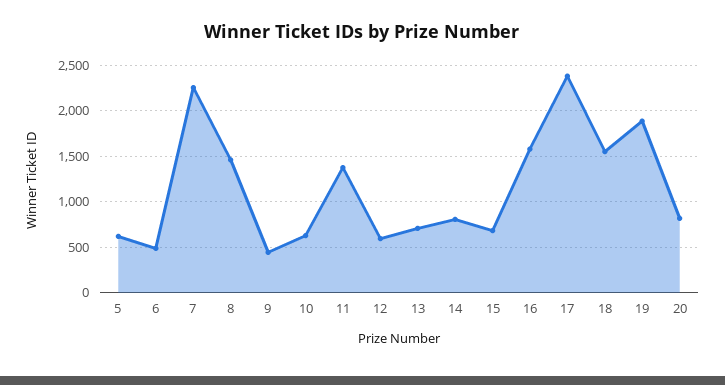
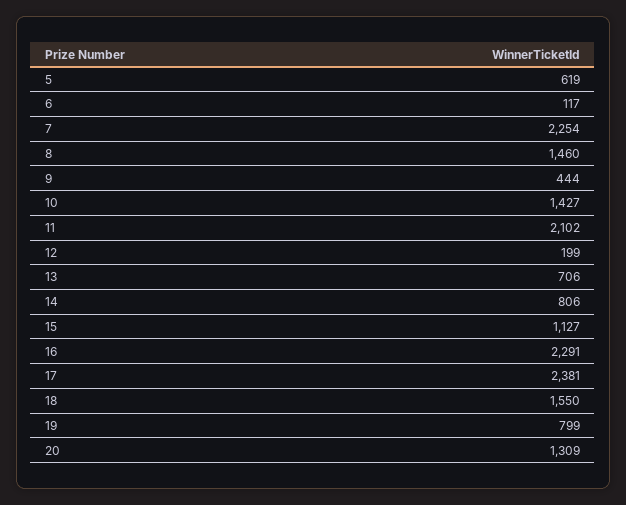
  {
    "5": 619,
-   "6": 500,
+   "6": 117,
    "7": 2254,
    "8": 1460,
    "9": 444,
-   "10": 600,
+   "10": 1427,
-   "11": 1400,
+   "11": 2102,
-   "12": 600,
+   "12": 199,
    "13": 706,
    "14": 806,
-   "15": 700,
+   "15": 1127,
-   "16": 1600,
+   "16": 2291,
    "17": 2381,
    "18": 1550,
-   "19": 1900,
+   "19": 799,
-   "20": 800
+   "20": 1309
  }

